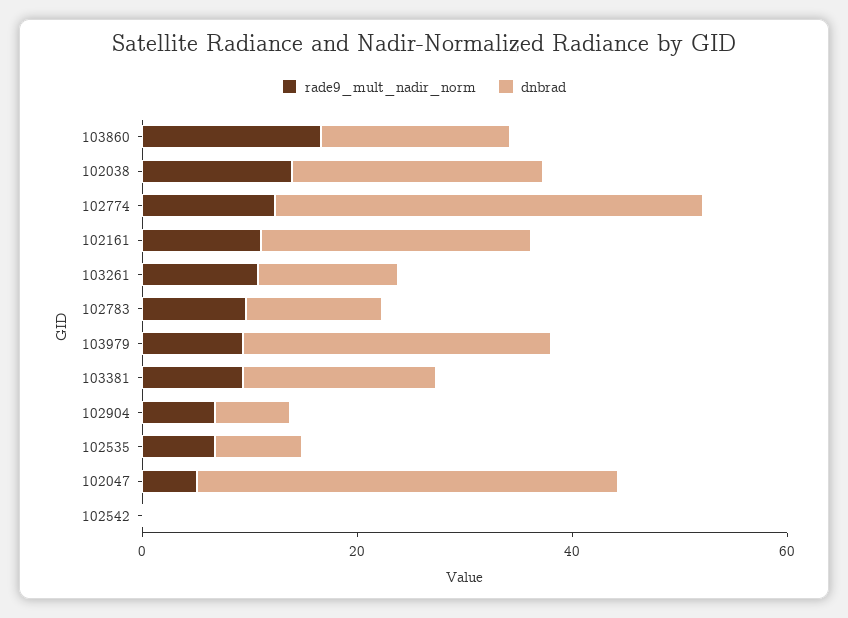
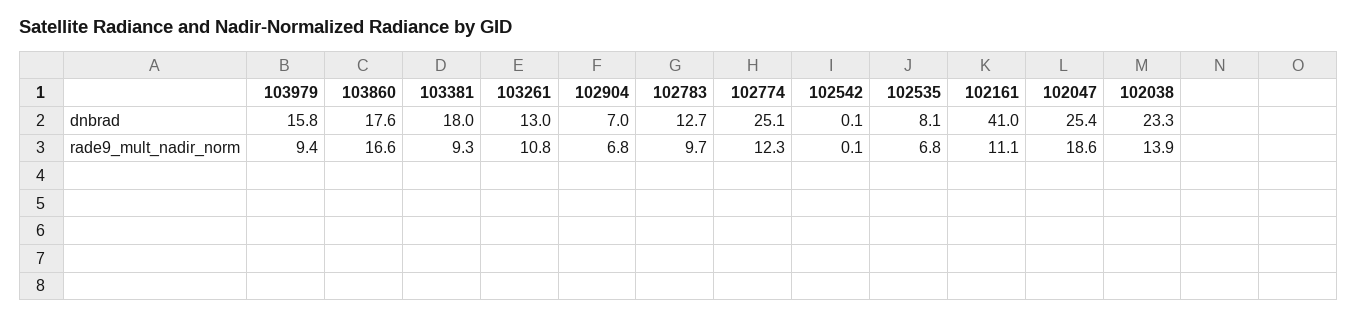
  {
    "rade9_mult_nadir_norm": {
      "103860": 16.6,
      "102038": 13.9,
      "102774": 12.3,
      "102161": 11.1,
      "103261": 10.8,
      "102783": 9.7,
      "103979": 9.4,
      "103381": 9.3,
      "102904": 6.8,
      "102535": 6.8,
-     "102047": 5,
+     "102047": 18.6,
      "102542": 0.1
    },
    "dnbrad": {
      "103860": 17.6,
      "102038": 23.3,
-     "102774": 40,
+     "102774": 25.1,
-     "102161": 25,
+     "102161": 41,
      "103261": 13,
      "102783": 12.7,
-     "103979": 30,
+     "103979": 15.8,
      "103381": 18,
      "102904": 7,
      "102535": 8.1,
-     "102047": 40,
+     "102047": 25.4,
      "102542": 0.1
    }
  }

